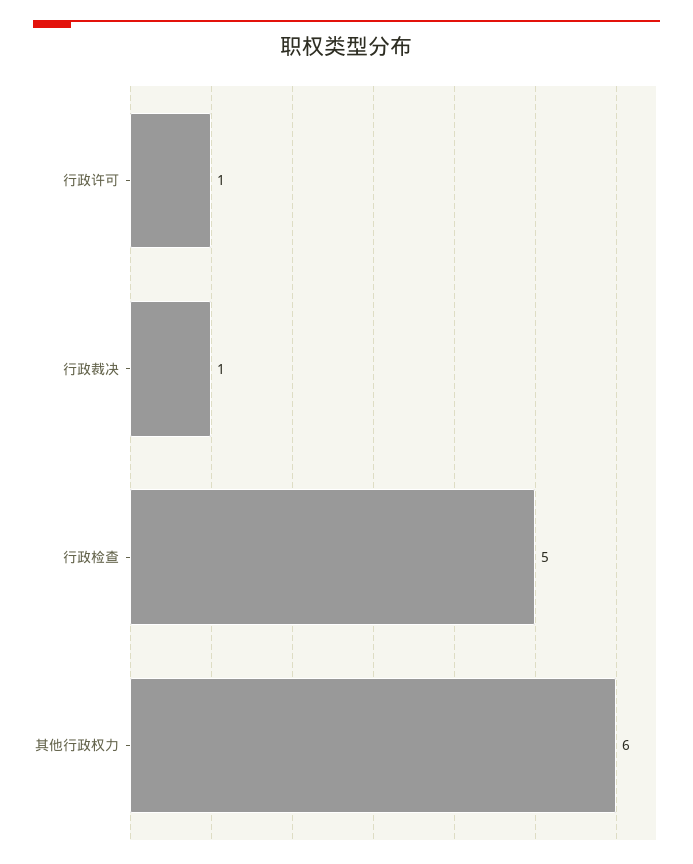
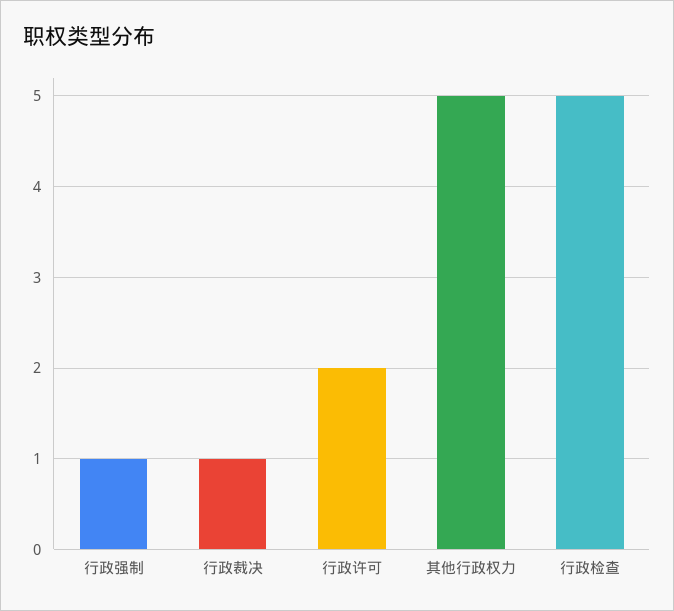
  {
-   "行政许可": 1,
+   "行政许可": 2,
    "行政裁决": 1,
    "行政检查": 5,
-   "其他行政权力": 6
+   "其他行政权力": 5,
+   "行政强制": 1
  }

